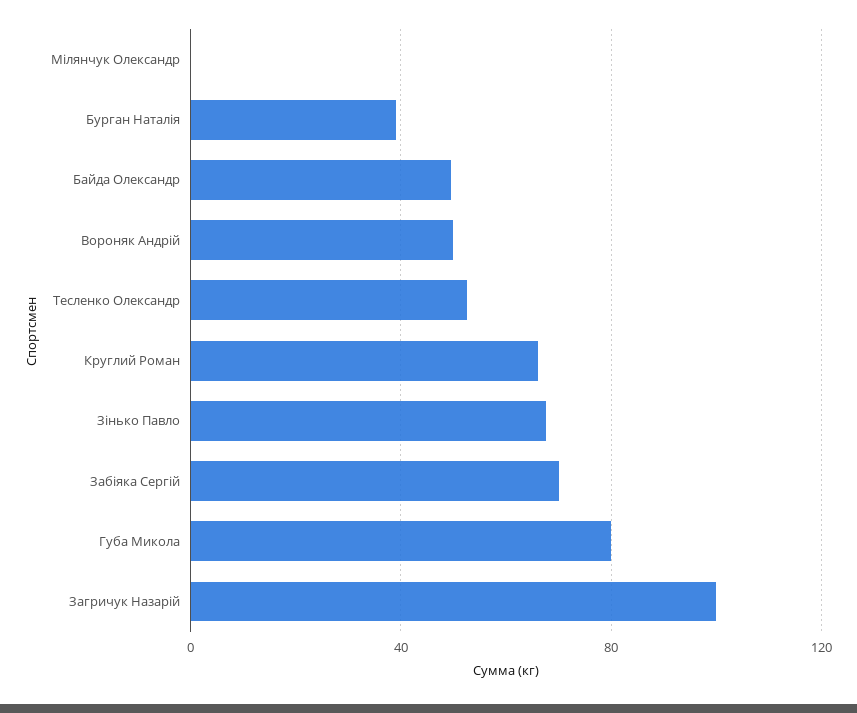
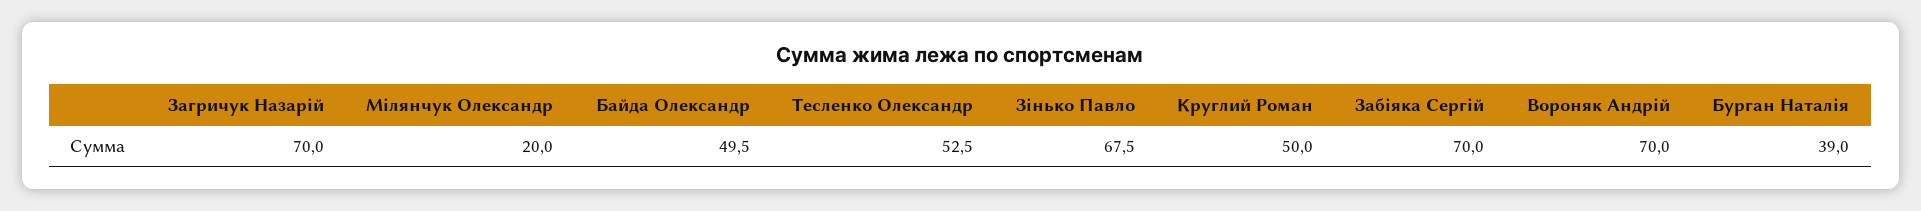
  {
-   "Мілянчук Олександр": 0,
+   "Мілянчук Олександр": 20,
    "Бурган Наталія": 39,
    "Байда Олександр": 49.5,
-   "Вороняк Андрій": 50,
+   "Вороняк Андрій": 70,
    "Тесленко Олександр": 52.5,
-   "Круглий Роман": 65,
+   "Круглий Роман": 50,
    "Зінько Павло": 67.5,
    "Забіяка Сергій": 70,
-   "Губа Микола": 80,
-   "Загричук Назарій": 100
+   "Загричук Назарій": 70
  }

